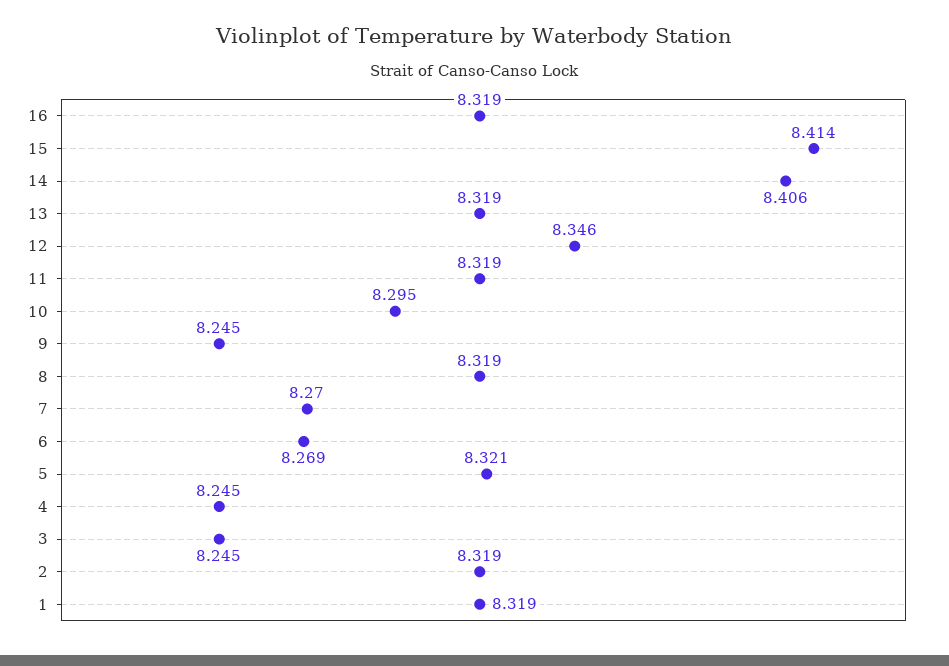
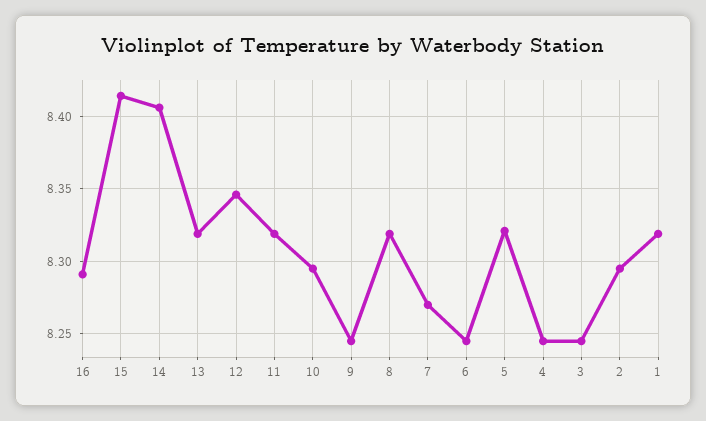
  {
-   "16": 8.319,
+   "16": 8.29,
    "15": 8.414,
    "14": 8.406,
    "13": 8.319,
    "12": 8.346,
    "11": 8.319,
    "10": 8.295,
    "9": 8.245,
    "8": 8.319,
    "7": 8.27,
-   "6": 8.269,
+   "6": 8.245,
    "5": 8.321,
    "4": 8.245,
    "3": 8.245,
-   "2": 8.319,
+   "2": 8.295,
    "1": 8.319
  }

